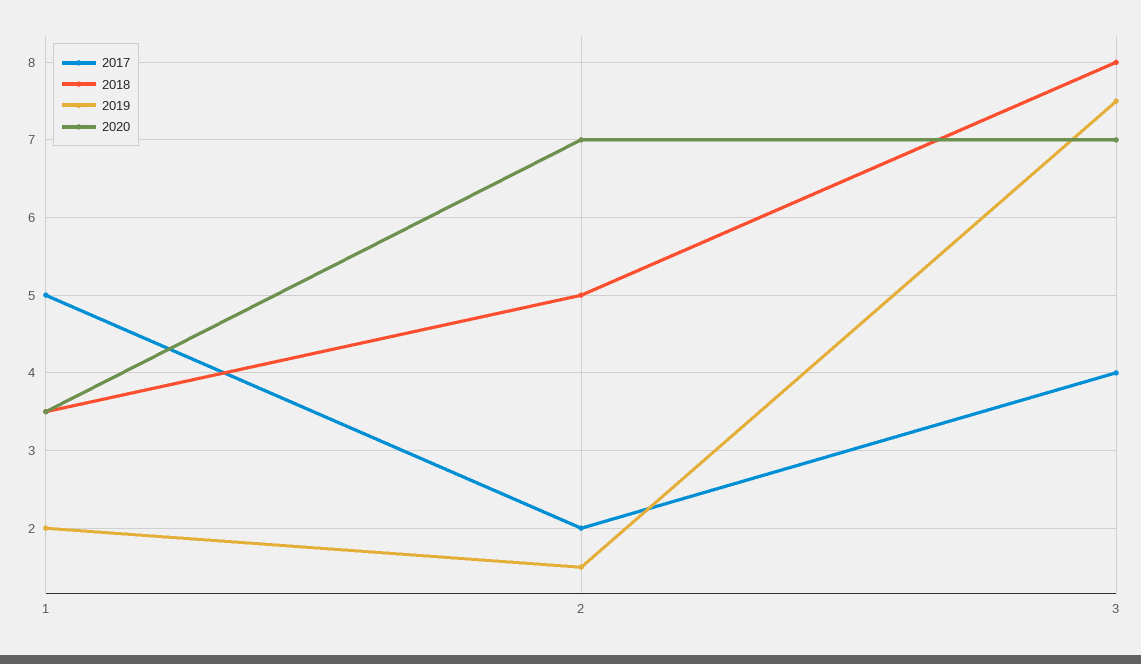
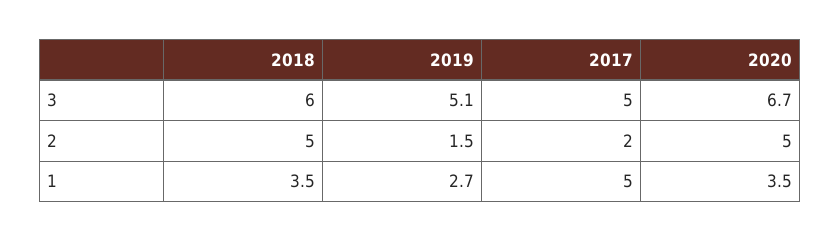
  {
    "2017": {
      "1": 5,
      "2": 2,
-     "3": 4
+     "3": 5
    },
    "2018": {
      "1": 3.5,
      "2": 5,
-     "3": 8
+     "3": 6
    },
    "2019": {
-     "1": 2,
+     "1": 2.7,
      "2": 1.5,
-     "3": 7.5
+     "3": 5.1
    },
    "2020": {
      "1": 3.5,
-     "2": 7,
+     "2": 5,
-     "3": 7
+     "3": 6.7
    }
  }

